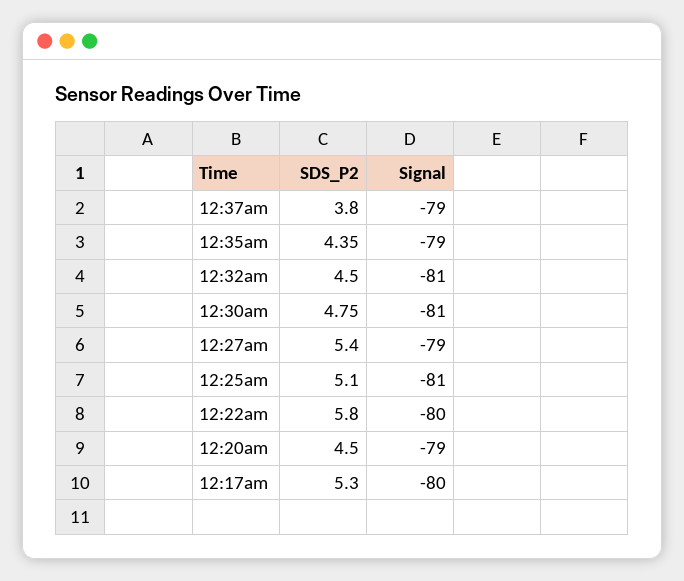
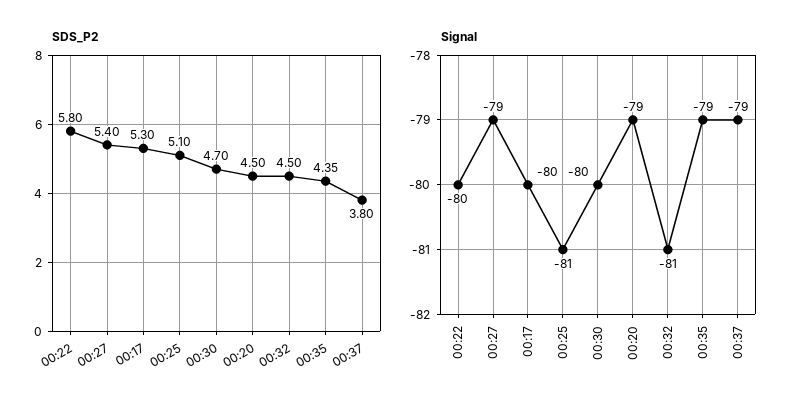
  {
    "SDS_P2": {
      "12:37am": 3.8,
      "12:35am": 4.35,
      "12:32am": 4.5,
-     "12:30am": 4.75,
+     "12:30am": 4.7,
      "12:27am": 5.4,
      "12:25am": 5.1,
      "12:22am": 5.8,
      "12:20am": 4.5,
      "12:17am": 5.3
    },
    "Signal": {
      "12:37am": -79,
      "12:35am": -79,
      "12:32am": -81,
-     "12:30am": -81,
+     "12:30am": -80,
      "12:27am": -79,
      "12:25am": -81,
      "12:22am": -80,
      "12:20am": -79,
      "12:17am": -80
    }
  }

